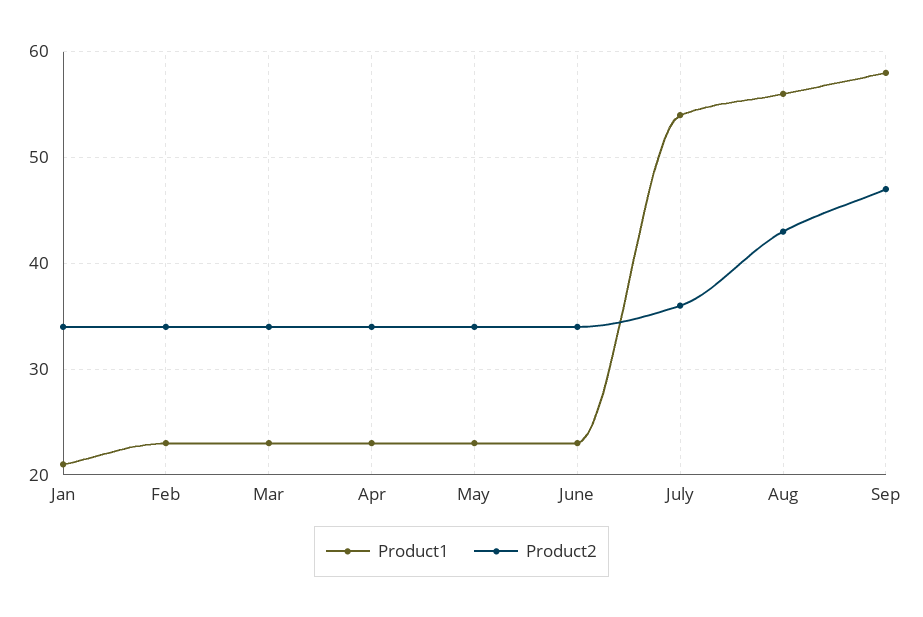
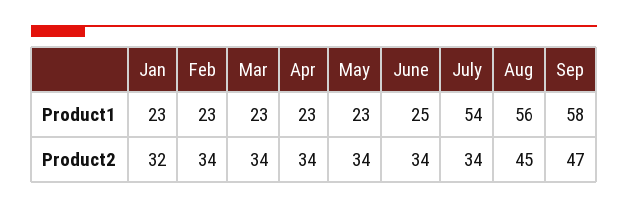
  {
    "Product1": {
-     "Jan": 21,
+     "Jan": 23,
      "Feb": 23,
      "Mar": 23,
      "Apr": 23,
      "May": 23,
-     "June": 23,
+     "June": 25,
      "July": 54,
      "Aug": 56,
      "Sep": 58
    },
    "Product2": {
-     "Jan": 34,
+     "Jan": 32,
      "Feb": 34,
      "Mar": 34,
      "Apr": 34,
      "May": 34,
      "June": 34,
-     "July": 36,
+     "July": 34,
-     "Aug": 43,
+     "Aug": 45,
      "Sep": 47
    }
  }

